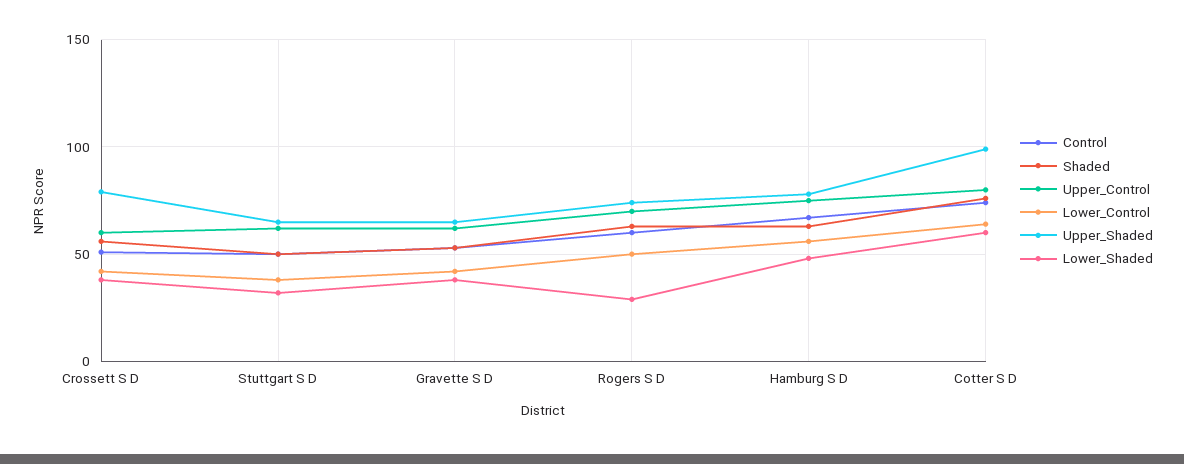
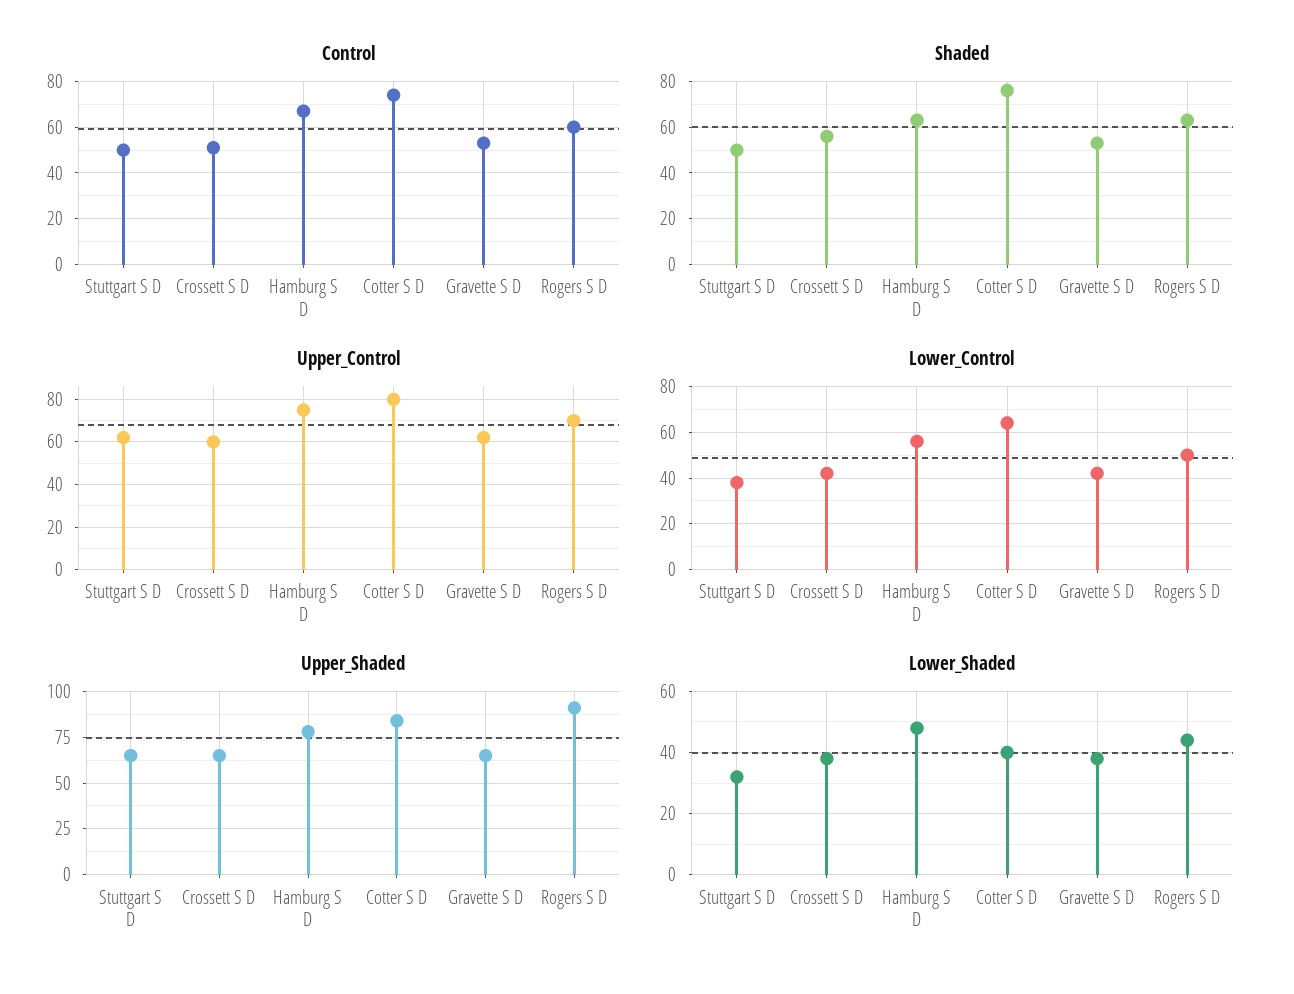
  {
    "Control": {
      "Crossett S D": 50,
      "Stuttgart S D": 50,
      "Gravette S D": 55,
      "Rogers S D": 60,
      "Hamburg S D": 65,
      "Cotter S D": 75
    },
    "Shaded": {
      "Crossett S D": 55,
      "Stuttgart S D": 50,
      "Gravette S D": 55,
      "Rogers S D": 65,
      "Hamburg S D": 65,
      "Cotter S D": 75
    },
    "Upper_Control": {
      "Crossett S D": 60,
      "Stuttgart S D": 60,
      "Gravette S D": 60,
      "Rogers S D": 70,
      "Hamburg S D": 75,
      "Cotter S D": 80
    },
    "Lower_Control": {
      "Crossett S D": 40,
      "Stuttgart S D": 40,
      "Gravette S D": 40,
      "Rogers S D": 50,
      "Hamburg S D": 55,
      "Cotter S D": 65
    },
    "Upper_Shaded": {
-     "Crossett S D": 80,
+     "Crossett S D": 65,
      "Stuttgart S D": 65,
      "Gravette S D": 65,
-     "Rogers S D": 75,
+     "Rogers S D": 90,
      "Hamburg S D": 80,
-     "Cotter S D": 100
+     "Cotter S D": 85
    },
    "Lower_Shaded": {
      "Crossett S D": 40,
      "Stuttgart S D": 30,
      "Gravette S D": 40,
-     "Rogers S D": 30,
+     "Rogers S D": 45,
      "Hamburg S D": 50,
-     "Cotter S D": 60
+     "Cotter S D": 40
    }
  }

